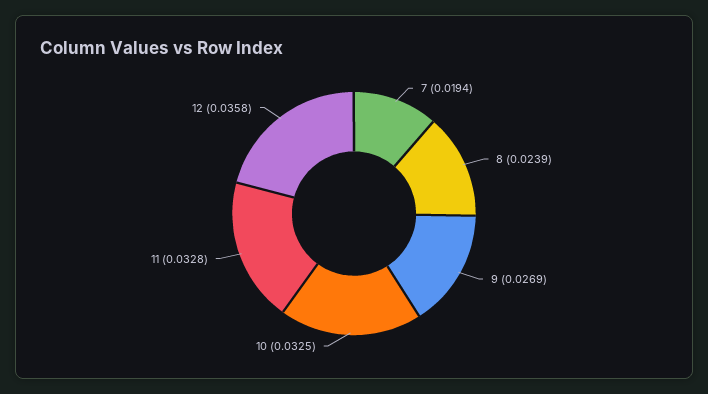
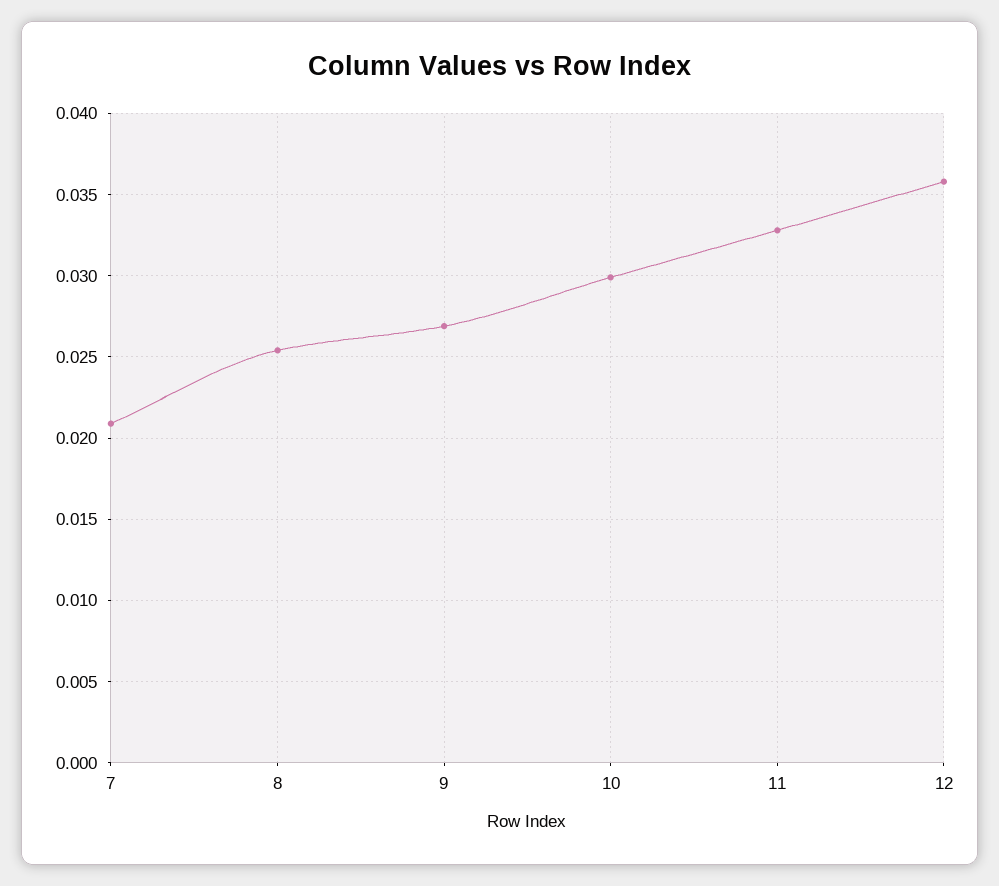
  {
-   "7": 0.0194,
+   "7": 0.021,
-   "8": 0.0239,
+   "8": 0.0255,
    "9": 0.0269,
-   "10": 0.0325,
+   "10": 0.03,
    "11": 0.0328,
    "12": 0.0358
  }

